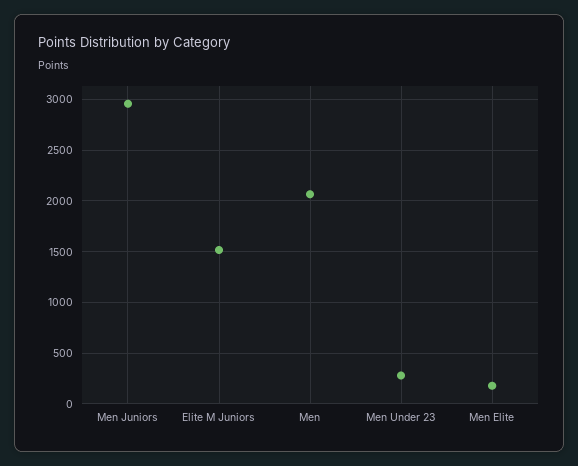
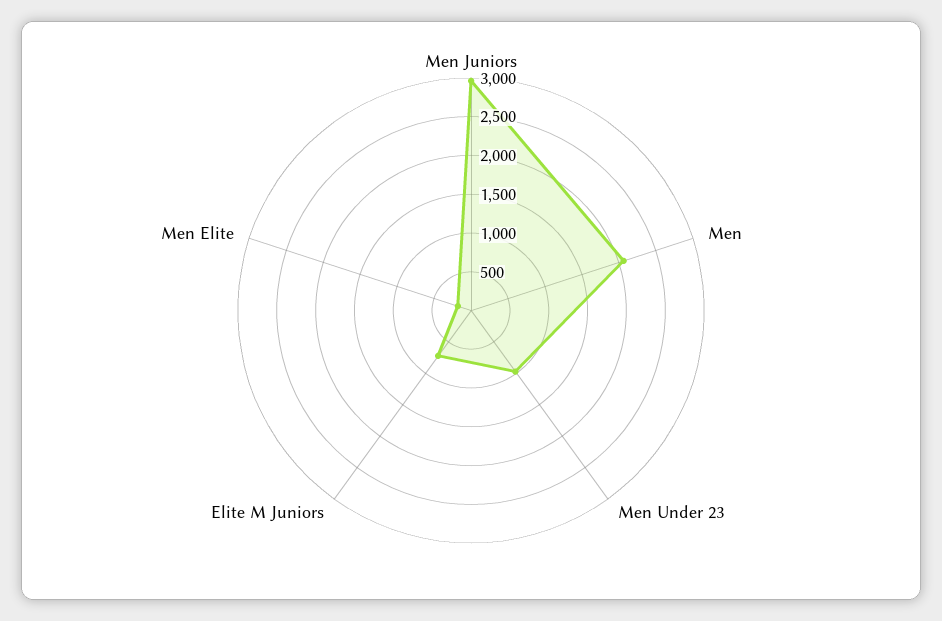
  {
    "Men Juniors": 3000,
-   "Elite M Juniors": 1500,
+   "Elite M Juniors": 750,
    "Men": 2100,
-   "Men Under 23": 300,
+   "Men Under 23": 1000,
    "Men Elite": 200
  }

